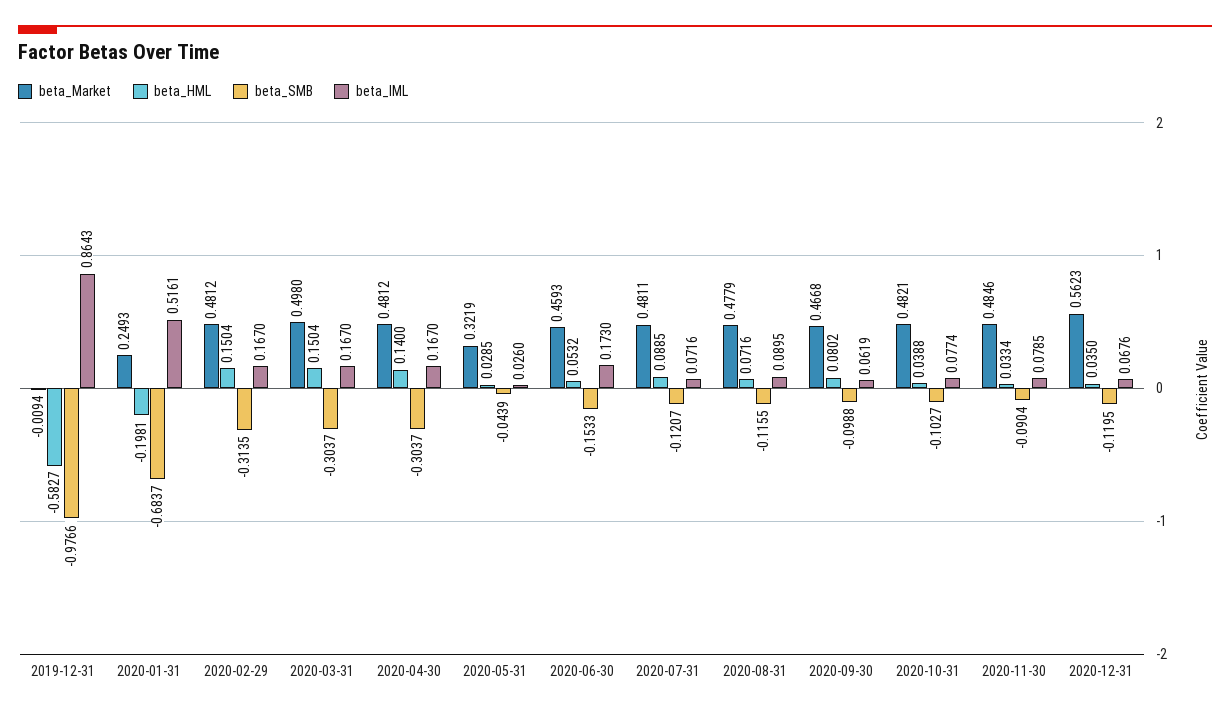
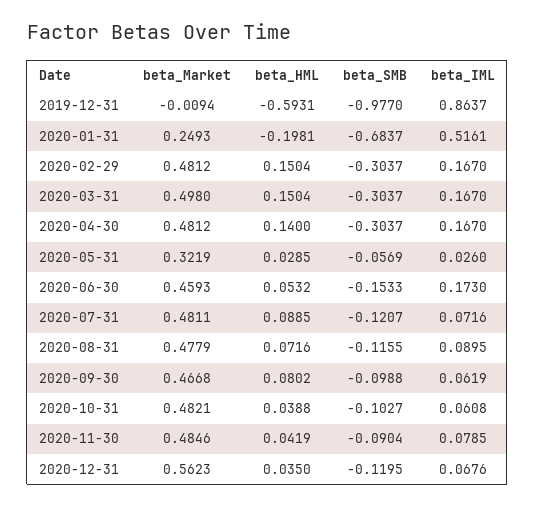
  {
    "beta_Market": {
      "2019-12-31": -0.0094,
      "2020-01-31": 0.2493,
      "2020-02-29": 0.4812,
      "2020-03-31": 0.498,
      "2020-04-30": 0.4812,
      "2020-05-31": 0.3219,
      "2020-06-30": 0.4593,
      "2020-07-31": 0.4811,
      "2020-08-31": 0.4779,
      "2020-09-30": 0.4668,
      "2020-10-31": 0.4821,
      "2020-11-30": 0.4846,
      "2020-12-31": 0.5623
    },
    "beta_HML": {
-     "2019-12-31": -0.5827,
+     "2019-12-31": -0.5931,
      "2020-01-31": -0.1981,
      "2020-02-29": 0.1504,
      "2020-03-31": 0.1504,
      "2020-04-30": 0.14,
      "2020-05-31": 0.0285,
      "2020-06-30": 0.0532,
      "2020-07-31": 0.0885,
      "2020-08-31": 0.0716,
      "2020-09-30": 0.0802,
      "2020-10-31": 0.0388,
-     "2020-11-30": 0.0334,
+     "2020-11-30": 0.0419,
      "2020-12-31": 0.035
    },
    "beta_SMB": {
-     "2019-12-31": -0.9766,
+     "2019-12-31": -0.977,
      "2020-01-31": -0.6837,
-     "2020-02-29": -0.3135,
+     "2020-02-29": -0.3037,
      "2020-03-31": -0.3037,
      "2020-04-30": -0.3037,
-     "2020-05-31": -0.0439,
+     "2020-05-31": -0.0569,
      "2020-06-30": -0.1533,
      "2020-07-31": -0.1207,
      "2020-08-31": -0.1155,
      "2020-09-30": -0.0988,
      "2020-10-31": -0.1027,
      "2020-11-30": -0.0904,
      "2020-12-31": -0.1195
    },
    "beta_IML": {
-     "2019-12-31": 0.8643,
+     "2019-12-31": 0.8637,
      "2020-01-31": 0.5161,
      "2020-02-29": 0.167,
      "2020-03-31": 0.167,
      "2020-04-30": 0.167,
      "2020-05-31": 0.026,
      "2020-06-30": 0.173,
      "2020-07-31": 0.0716,
      "2020-08-31": 0.0895,
      "2020-09-30": 0.0619,
-     "2020-10-31": 0.0774,
+     "2020-10-31": 0.0608,
      "2020-11-30": 0.0785,
      "2020-12-31": 0.0676
    }
  }

